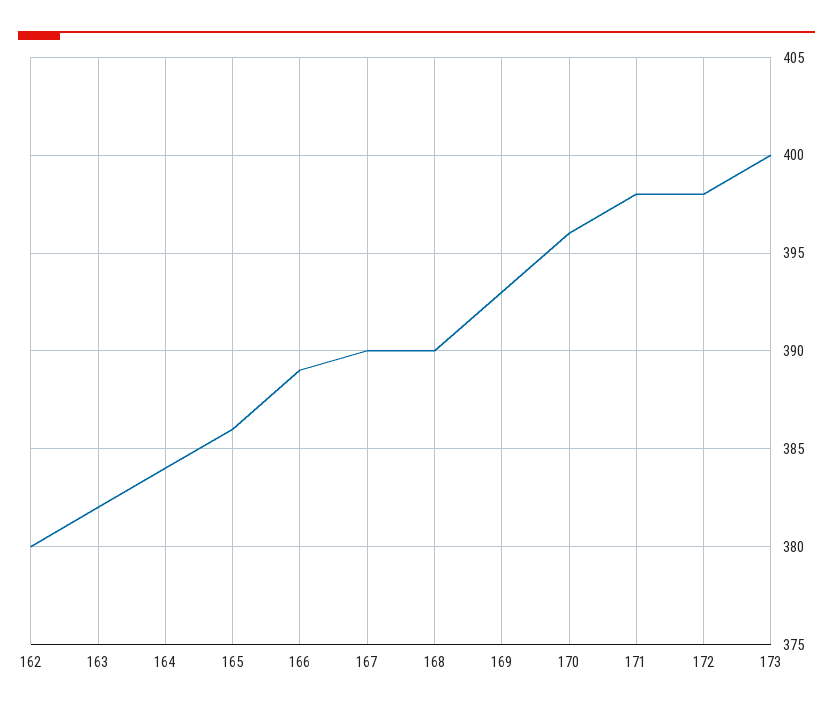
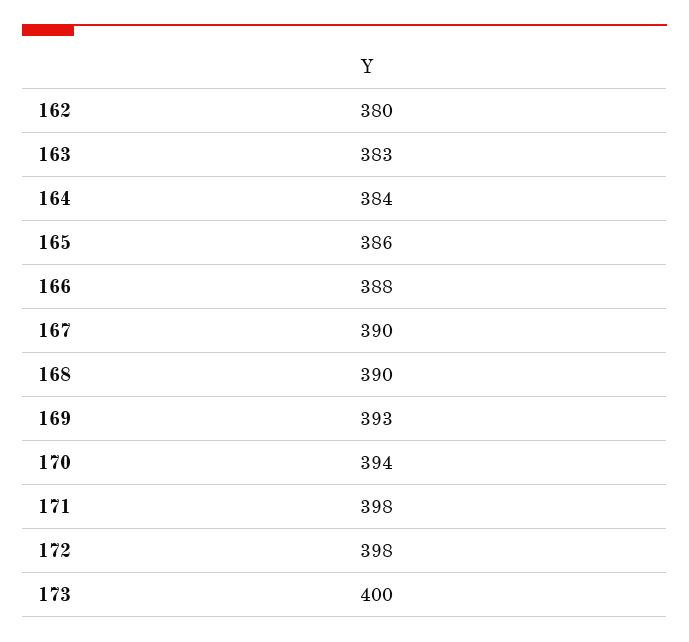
  {
    "162": 380,
-   "163": 382,
+   "163": 383,
    "164": 384,
    "165": 386,
-   "166": 389,
+   "166": 388,
    "167": 390,
    "168": 390,
    "169": 393,
-   "170": 396,
+   "170": 394,
    "171": 398,
    "172": 398,
    "173": 400
  }

